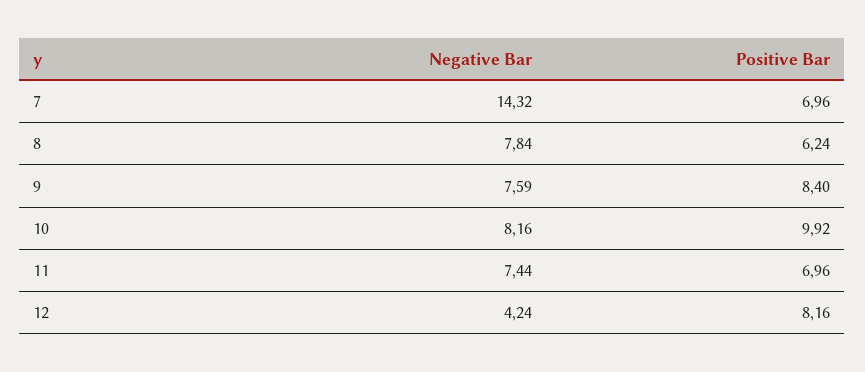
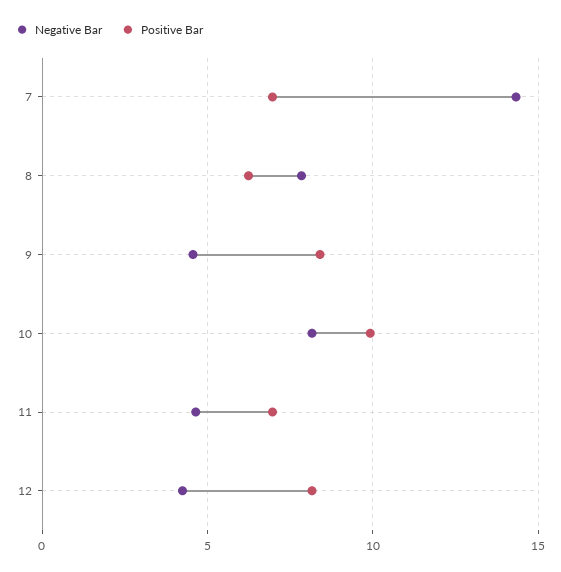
  {
    "Negative Bar": {
      "7": 14.32,
      "8": 7.84,
-     "9": 7.59,
+     "9": 4.5,
      "10": 8.16,
-     "11": 7.44,
+     "11": 4.5,
      "12": 4.24
    },
    "Positive Bar": {
      "7": 6.96,
      "8": 6.24,
      "9": 8.4,
      "10": 9.92,
      "11": 6.96,
      "12": 8.16
    }
  }

